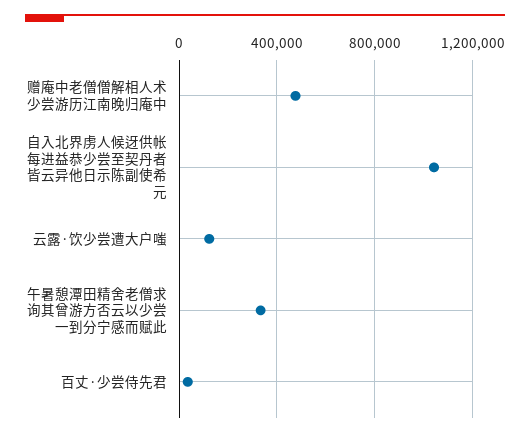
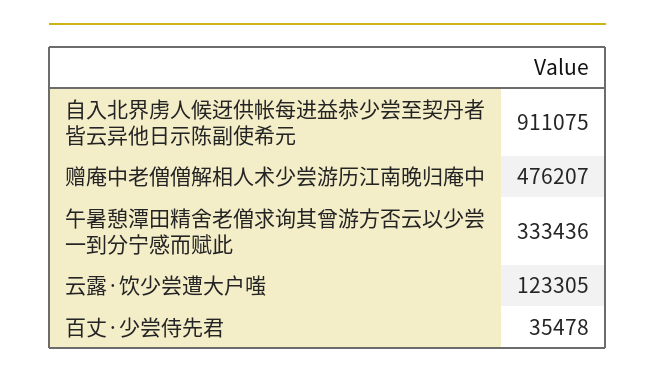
  {
    "赠庵中老僧僧解相人术少尝游历江南晚归庵中": 476207,
-   "自入北界虏人候迓供帐每进益恭少尝至契丹者皆云异他日示陈副使希元": 1050000,
+   "自入北界虏人候迓供帐每进益恭少尝至契丹者皆云异他日示陈副使希元": 911075,
    "云露·饮少尝遭大户嗤": 123305,
    "午暑憩潭田精舍老僧求询其曾游方否云以少尝一到分宁感而赋此": 333436,
    "百丈·少尝侍先君": 35478
  }

